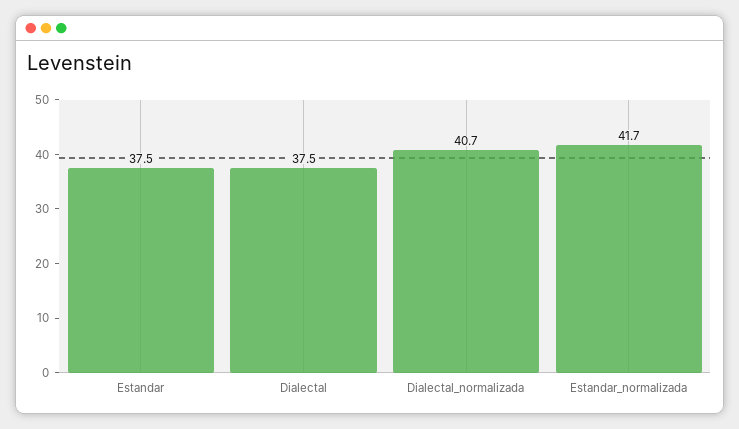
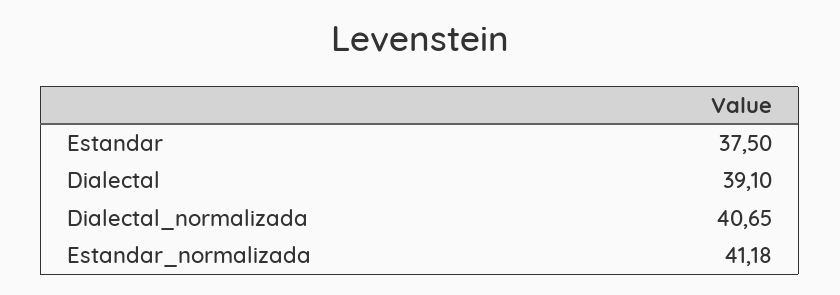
  {
    "Estandar": 37.5,
-   "Dialectal": 37.5,
+   "Dialectal": 39.1,
    "Dialectal_normalizada": 40.65,
-   "Estandar_normalizada": 41.7
+   "Estandar_normalizada": 41.18
  }

